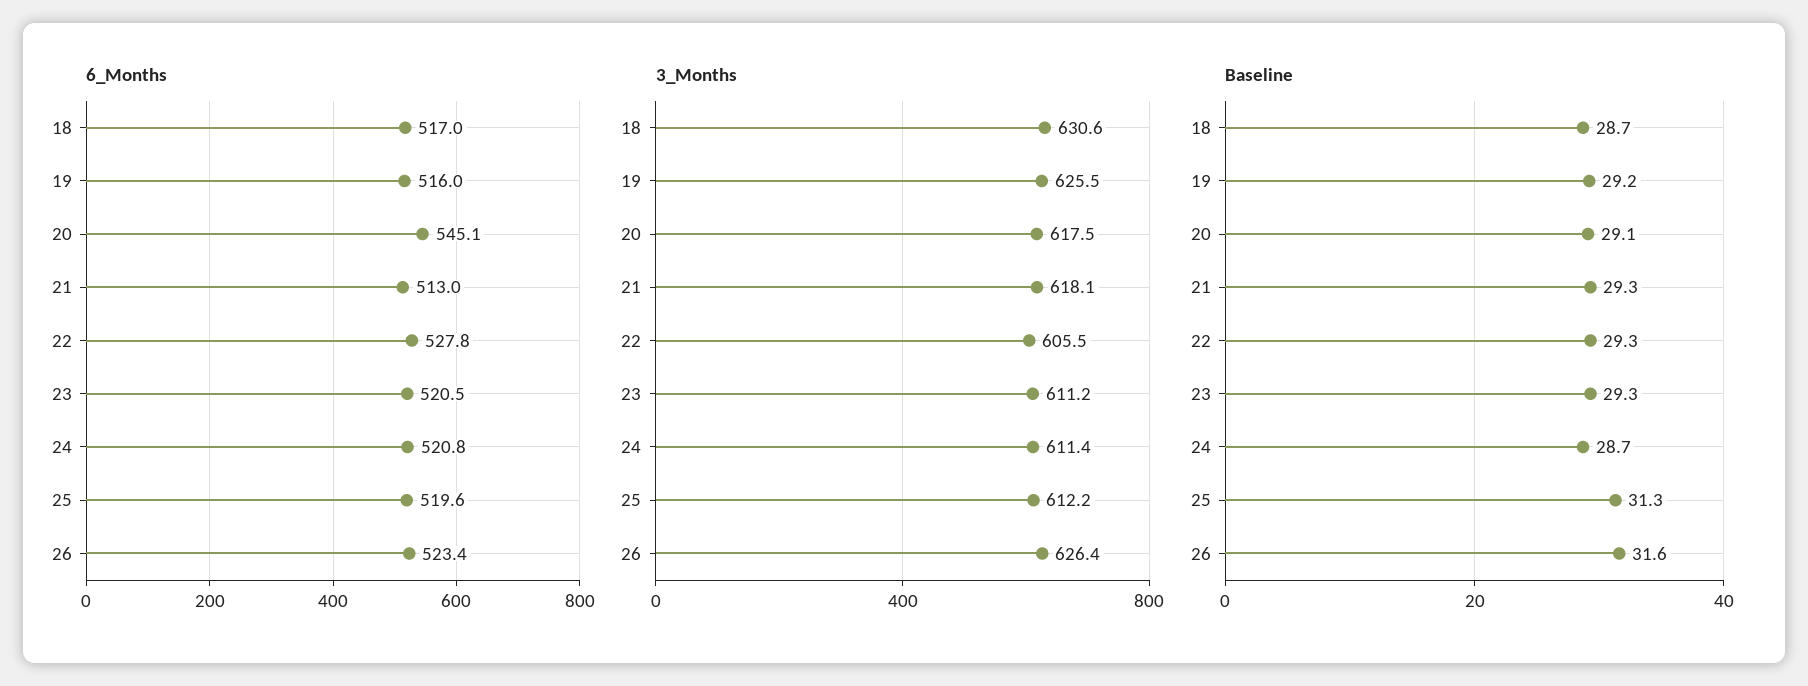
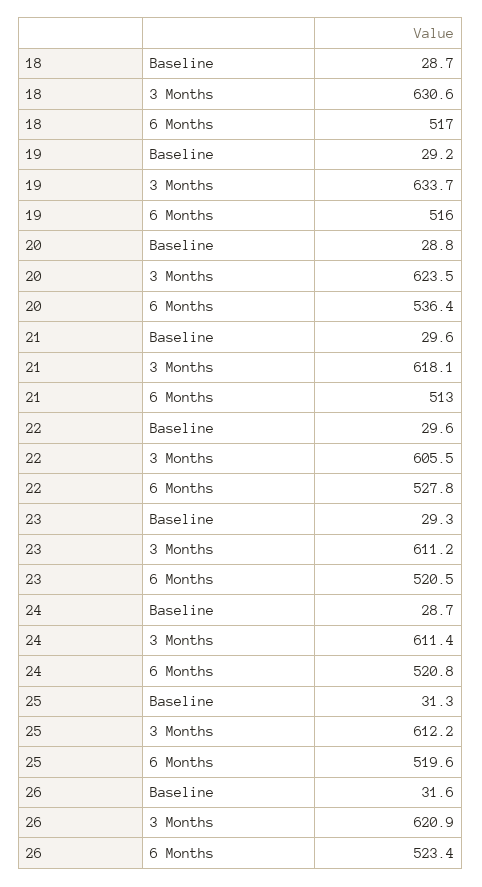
  {
    "6_Months": {
      "18": 517,
      "19": 516,
-     "20": 545.1,
+     "20": 536.4,
      "21": 513,
      "22": 527.8,
      "23": 520.5,
      "24": 520.8,
      "25": 519.6,
      "26": 523.4
    },
    "3_Months": {
      "18": 630.6,
-     "19": 625.5,
+     "19": 633.7,
-     "20": 617.5,
+     "20": 623.5,
      "21": 618.1,
      "22": 605.5,
      "23": 611.2,
      "24": 611.4,
      "25": 612.2,
-     "26": 626.4
+     "26": 620.9
    },
    "Baseline": {
      "18": 28.7,
      "19": 29.2,
-     "20": 29.1,
+     "20": 28.8,
-     "21": 29.3,
+     "21": 29.6,
-     "22": 29.3,
+     "22": 29.6,
      "23": 29.3,
      "24": 28.7,
      "25": 31.3,
      "26": 31.6
    }
  }

